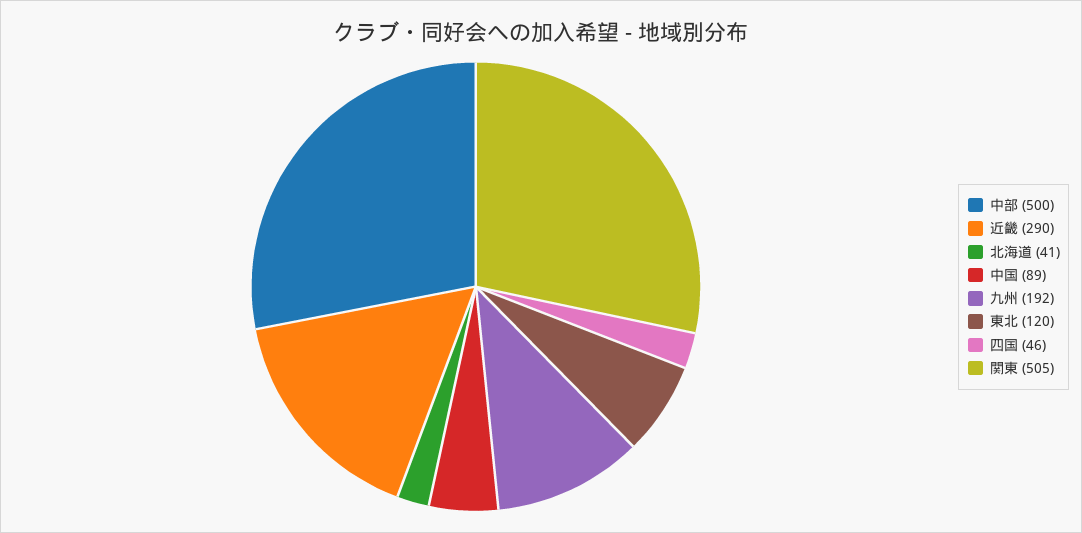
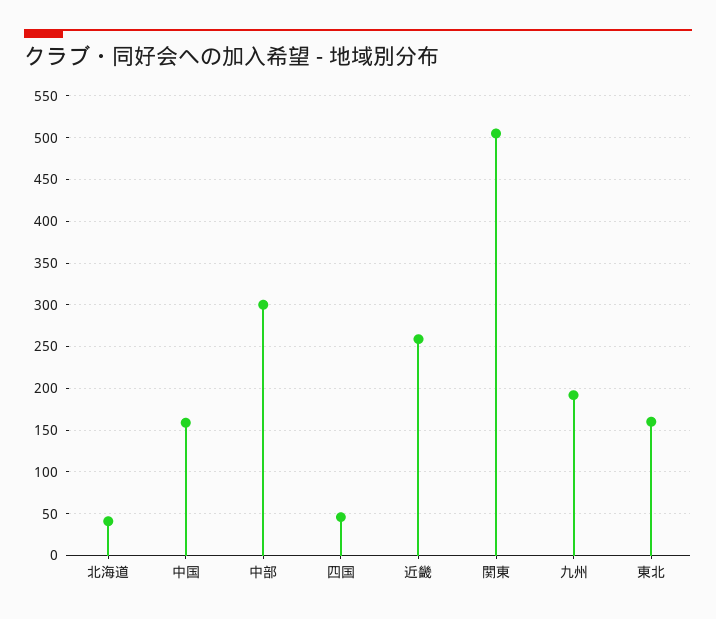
  {
-   "中部": 500,
+   "中部": 300,
-   "近畿": 290,
+   "近畿": 260,
    "北海道": 41,
-   "中国": 89,
+   "中国": 160,
    "九州": 192,
-   "東北": 120,
+   "東北": 160,
    "四国": 46,
    "関東": 505
  }

